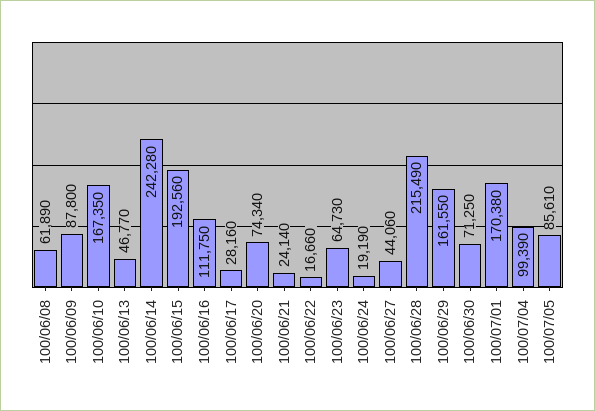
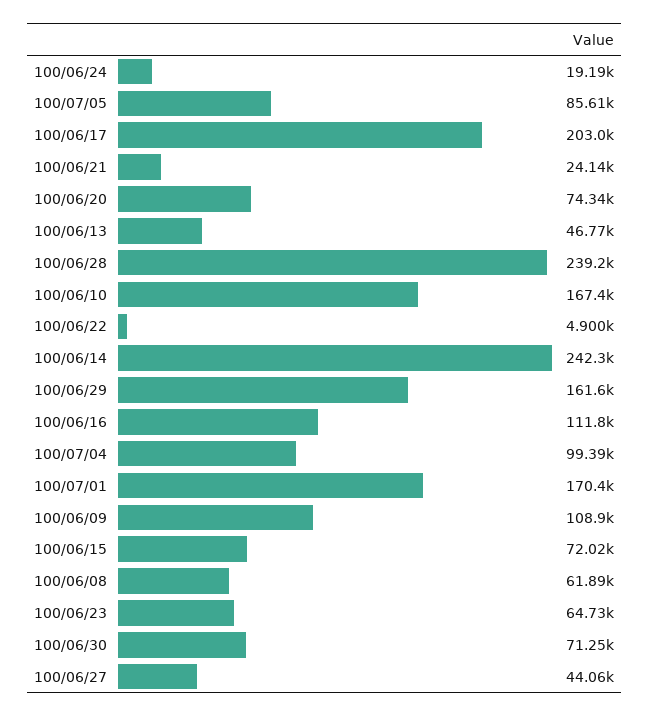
  {
    "100/06/08": 61890,
-   "100/06/09": 87800,
+   "100/06/09": 108900,
    "100/06/10": 167350,
    "100/06/13": 46770,
    "100/06/14": 242280,
-   "100/06/15": 192560,
+   "100/06/15": 72020,
    "100/06/16": 111750,
-   "100/06/17": 28160,
+   "100/06/17": 203000,
    "100/06/20": 74340,
    "100/06/21": 24140,
-   "100/06/22": 16660,
+   "100/06/22": 4900,
    "100/06/23": 64730,
    "100/06/24": 19190,
    "100/06/27": 44060,
-   "100/06/28": 215490,
+   "100/06/28": 239200,
    "100/06/29": 161550,
    "100/06/30": 71250,
    "100/07/01": 170380,
    "100/07/04": 99390,
    "100/07/05": 85610
  }

